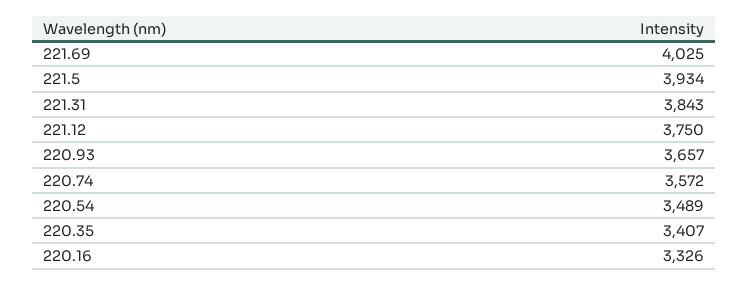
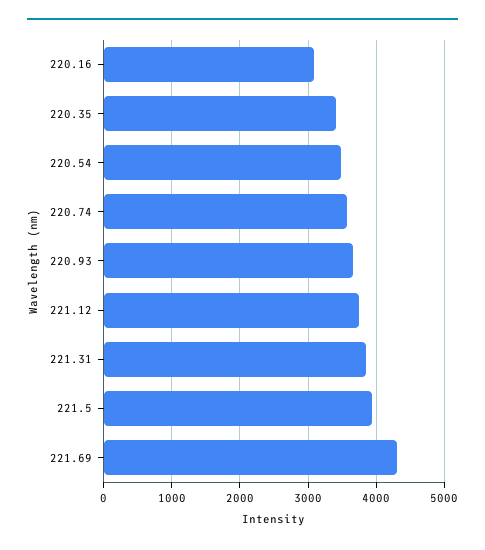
  {
-   "221.69": 4025,
+   "221.69": 4300,
    "221.5": 3934,
    "221.31": 3843,
    "221.12": 3750,
    "220.93": 3657,
    "220.74": 3572,
    "220.54": 3489,
    "220.35": 3407,
-   "220.16": 3326
+   "220.16": 3100
  }

